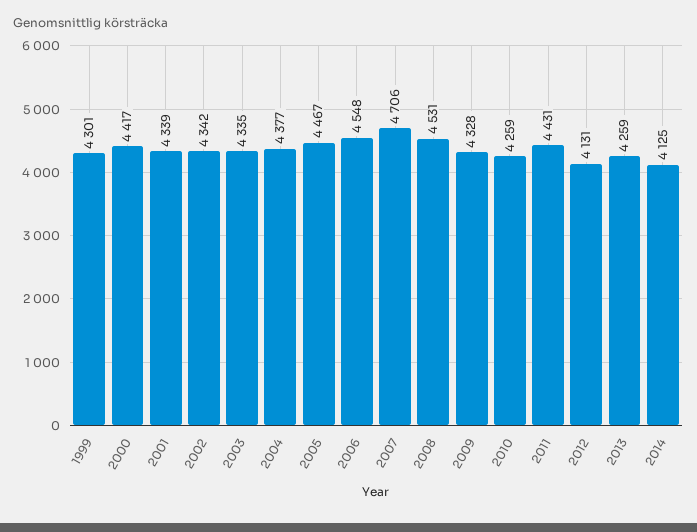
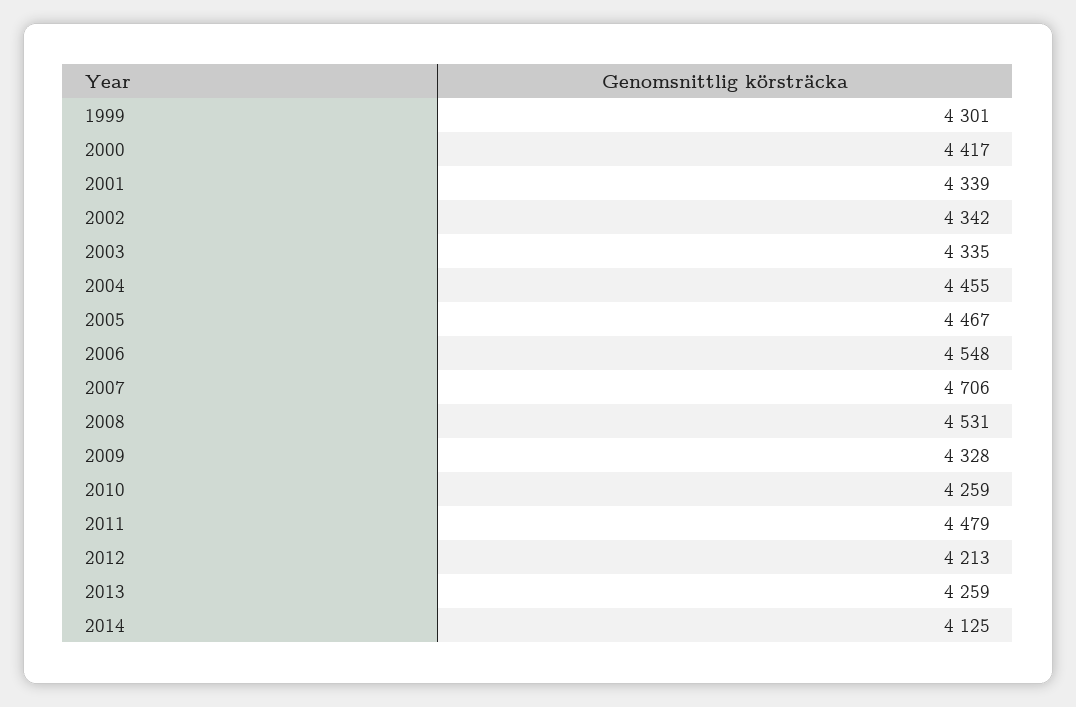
  {
    "1999": 4301,
    "2000": 4417,
    "2001": 4339,
    "2002": 4342,
    "2003": 4335,
-   "2004": 4377,
+   "2004": 4455,
    "2005": 4467,
    "2006": 4548,
    "2007": 4706,
    "2008": 4531,
    "2009": 4328,
    "2010": 4259,
-   "2011": 4431,
+   "2011": 4479,
-   "2012": 4131,
+   "2012": 4213,
    "2013": 4259,
    "2014": 4125
  }

